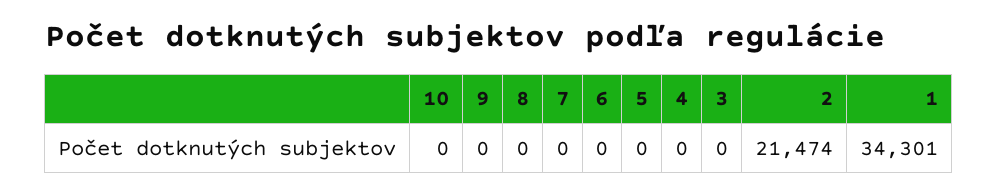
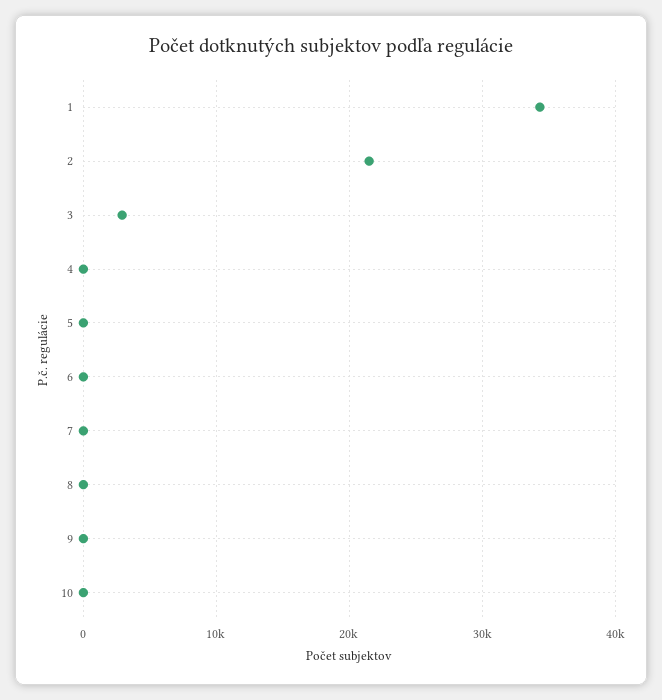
  {
    "10": 0,
    "9": 0,
    "8": 0,
    "7": 0,
    "6": 0,
    "5": 0,
    "4": 0,
-   "3": 0,
+   "3": 3000,
    "2": 21474,
    "1": 34301
  }

